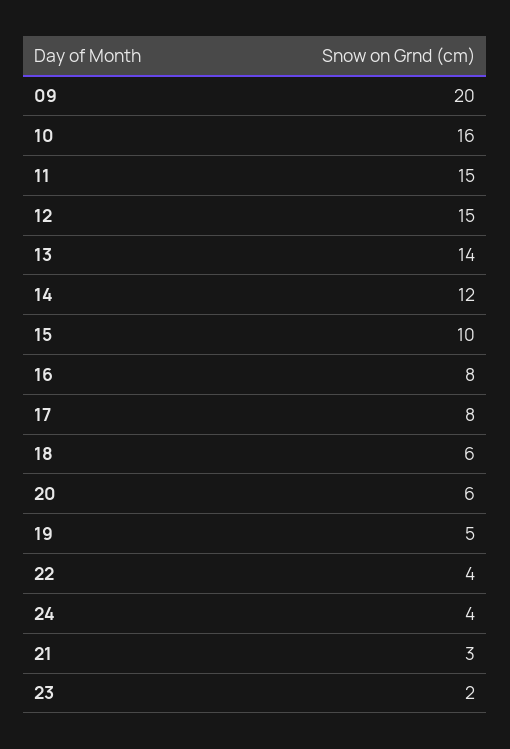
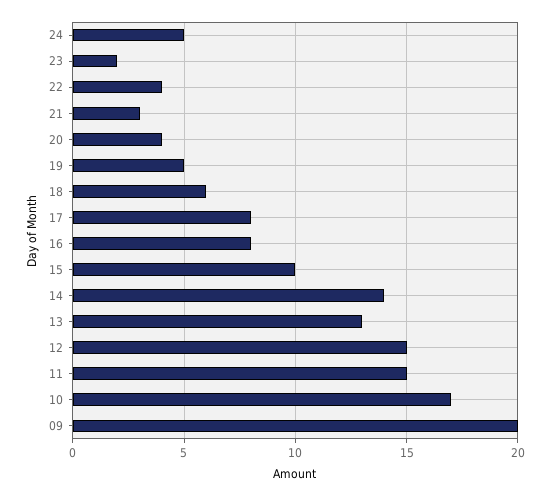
  {
    "09": 20,
-   "10": 16,
+   "10": 17,
    "11": 15,
    "12": 15,
-   "13": 14,
+   "13": 13,
-   "14": 12,
+   "14": 14,
    "15": 10,
    "16": 8,
    "17": 8,
    "18": 6,
-   "20": 6,
+   "20": 4,
    "19": 5,
    "22": 4,
-   "24": 4,
+   "24": 5,
    "21": 3,
    "23": 2
  }

